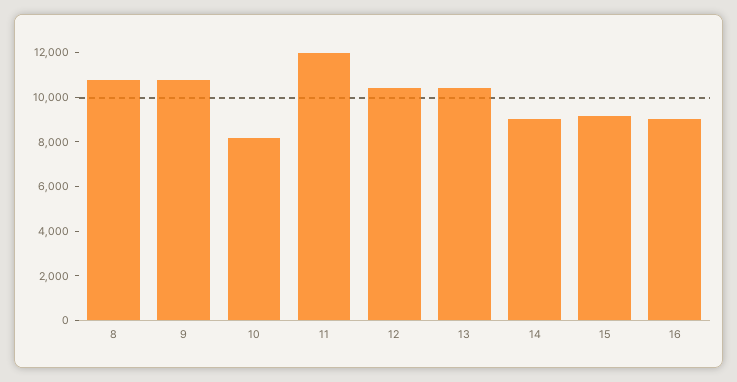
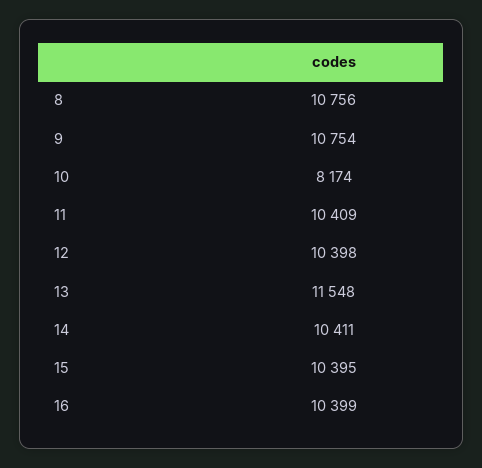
  {
    "8": 10756,
    "9": 10754,
    "10": 8174,
-   "11": 12000,
+   "11": 10409,
    "12": 10398,
-   "13": 10500,
+   "13": 11548,
-   "14": 9000,
+   "14": 10411,
-   "15": 9000,
+   "15": 10395,
-   "16": 9000
+   "16": 10399
  }

